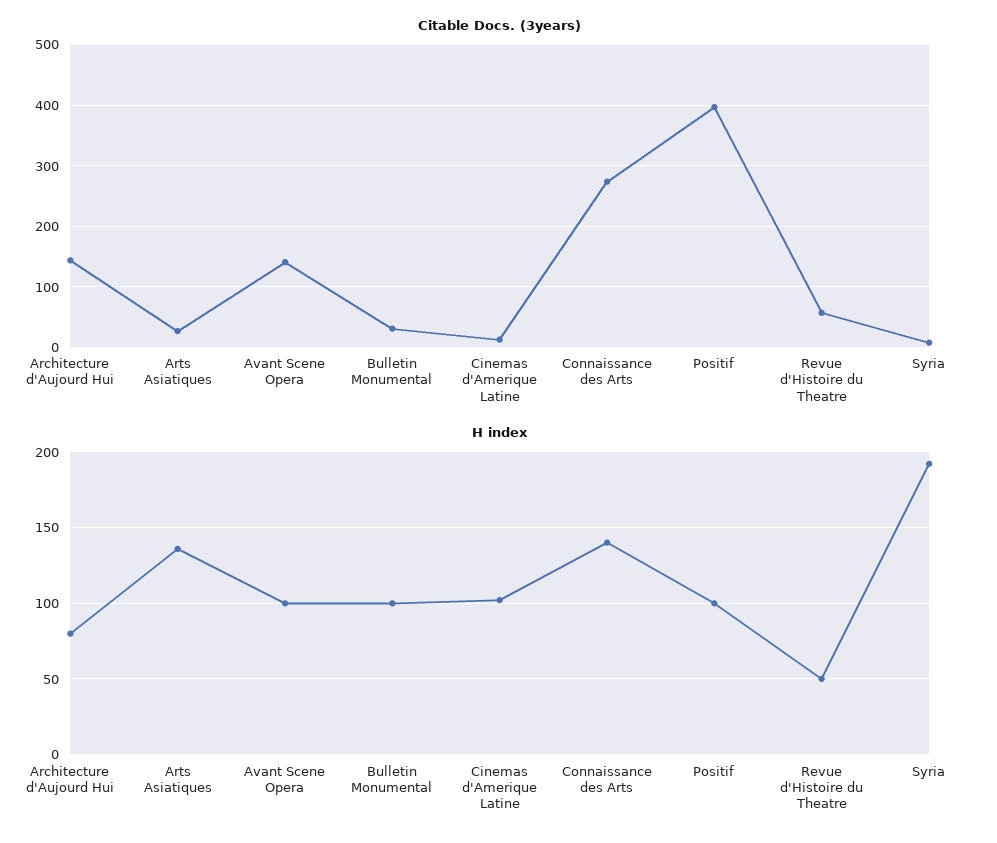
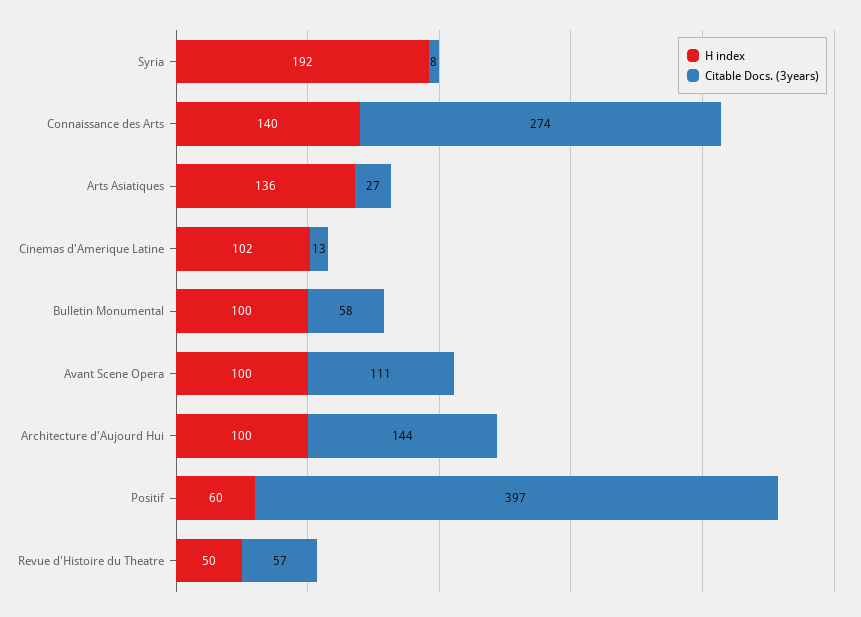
  {
    "Citable Docs. (3years)": {
      "Architecture d'Aujourd Hui": 144,
      "Arts Asiatiques": 27,
-     "Avant Scene Opera": 140,
+     "Avant Scene Opera": 111,
-     "Bulletin Monumental": 30,
+     "Bulletin Monumental": 58,
      "Cinemas d'Amerique Latine": 13,
      "Connaissance des Arts": 274,
      "Positif": 397,
      "Revue d'Histoire du Theatre": 57,
      "Syria": 8
    },
    "H index": {
-     "Architecture d'Aujourd Hui": 80,
+     "Architecture d'Aujourd Hui": 100,
      "Arts Asiatiques": 136,
      "Avant Scene Opera": 100,
      "Bulletin Monumental": 100,
      "Cinemas d'Amerique Latine": 102,
      "Connaissance des Arts": 140,
-     "Positif": 100,
+     "Positif": 60,
      "Revue d'Histoire du Theatre": 50,
      "Syria": 192
    }
  }

